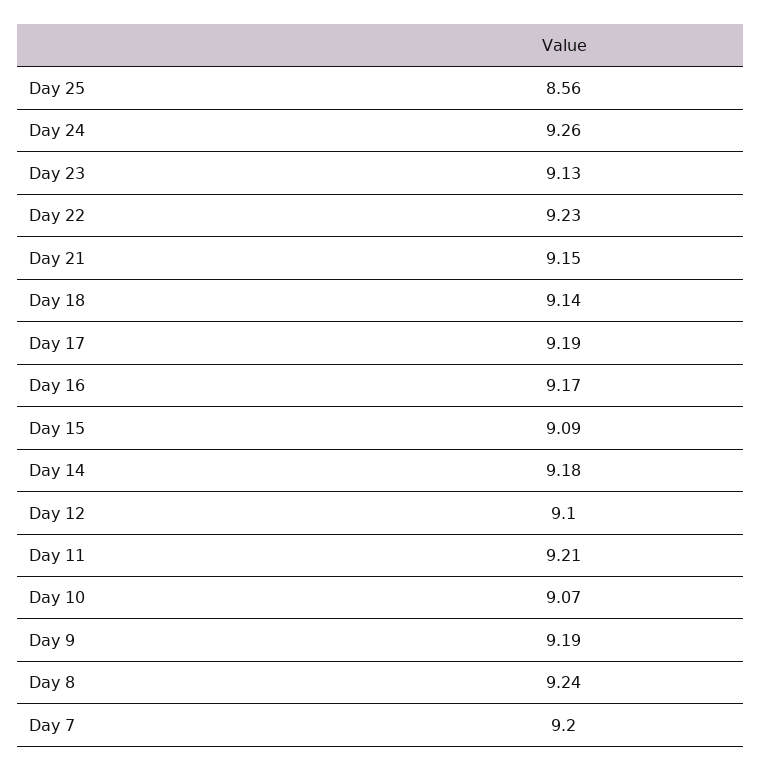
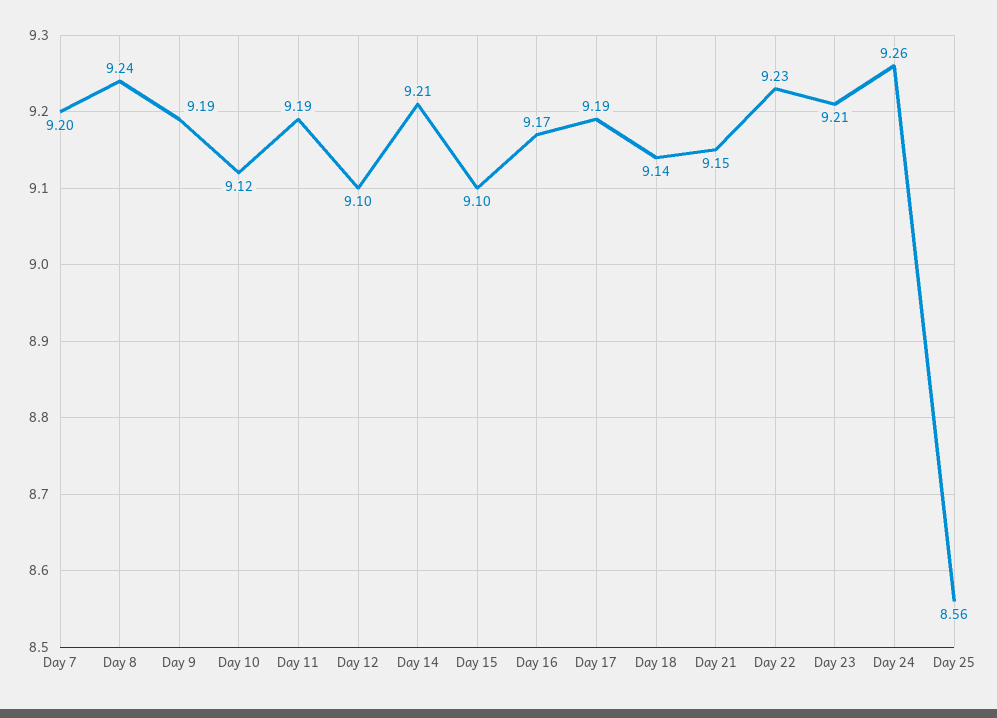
  {
    "Day 25": 8.56,
    "Day 24": 9.26,
-   "Day 23": 9.13,
+   "Day 23": 9.21,
    "Day 22": 9.23,
    "Day 21": 9.15,
    "Day 18": 9.14,
    "Day 17": 9.19,
    "Day 16": 9.17,
-   "Day 15": 9.09,
+   "Day 15": 9.1,
-   "Day 14": 9.18,
+   "Day 14": 9.21,
    "Day 12": 9.1,
-   "Day 11": 9.21,
+   "Day 11": 9.19,
-   "Day 10": 9.07,
+   "Day 10": 9.12,
    "Day 9": 9.19,
    "Day 8": 9.24,
    "Day 7": 9.2
  }

